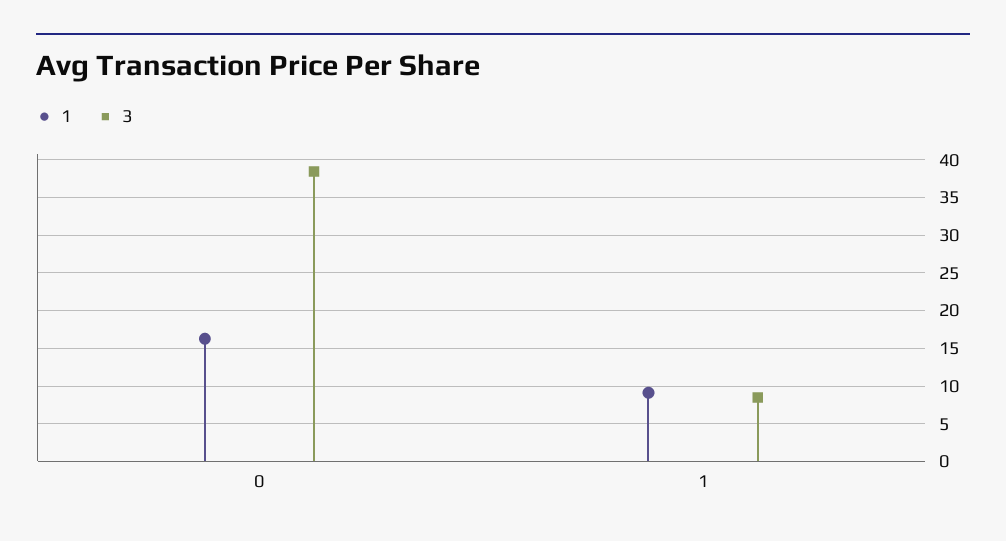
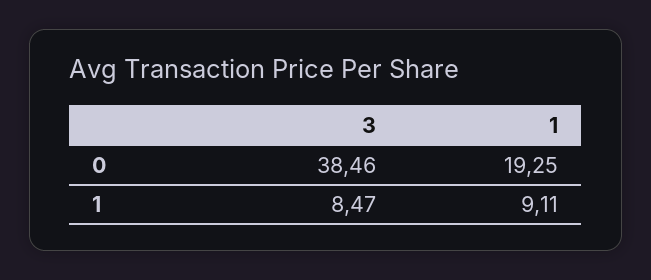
  {
    "1": {
-     "0": 16,
+     "0": 19.25,
      "1": 9.11
    },
    "3": {
      "0": 38.46,
      "1": 8.47
    }
  }

